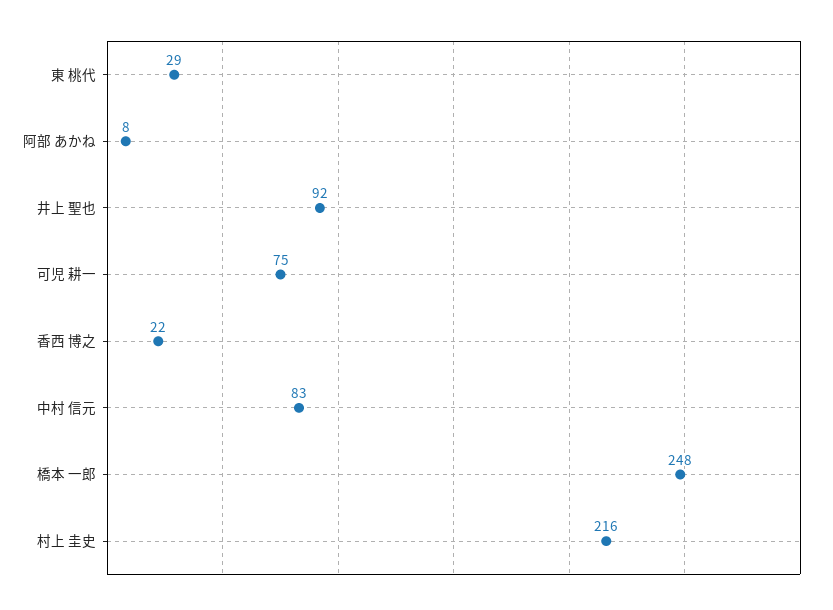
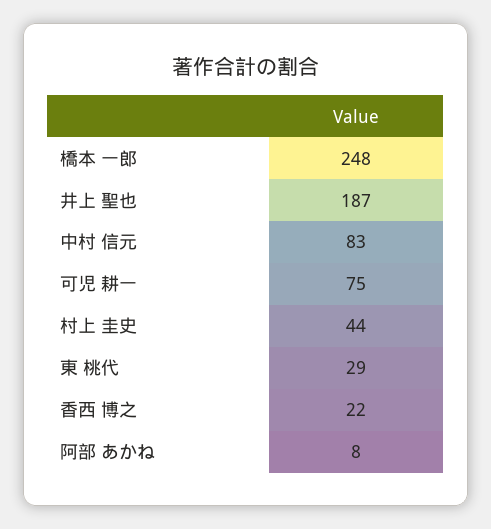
  {
    "東 桃代": 29,
    "阿部 あかね": 8,
-   "井上 聖也": 92,
+   "井上 聖也": 187,
    "可児 耕一": 75,
    "香西 博之": 22,
    "中村 信元": 83,
    "橋本 一郎": 248,
-   "村上 圭史": 216
+   "村上 圭史": 44
  }

